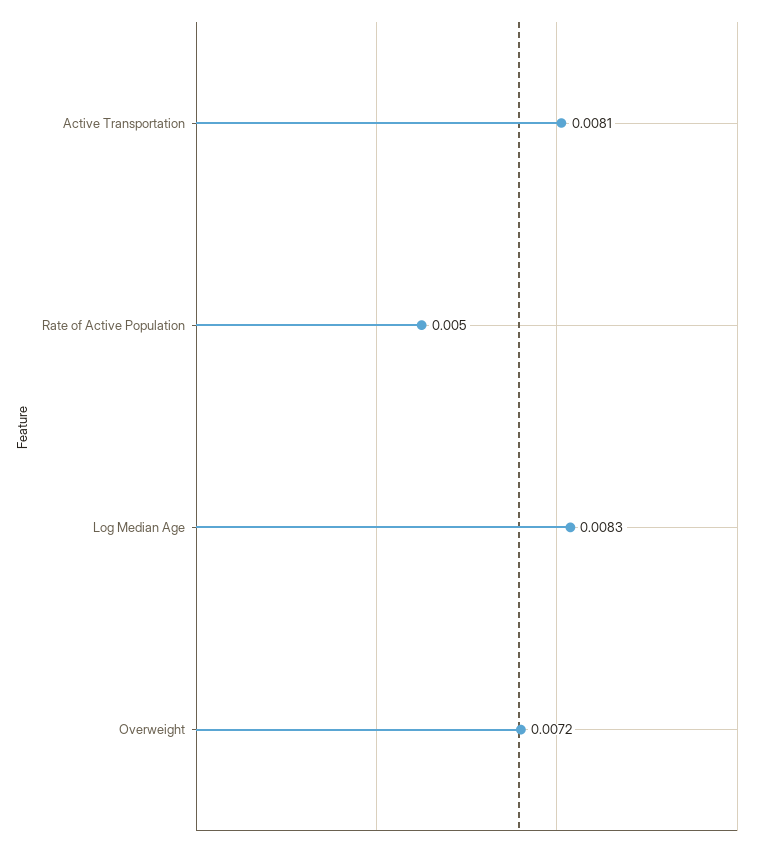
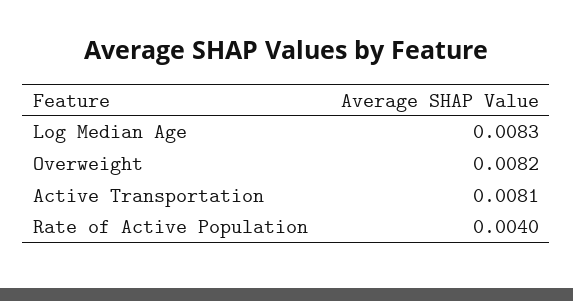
  {
    "Active Transportation": 0.0081,
-   "Rate of Active Population": 0.005,
+   "Rate of Active Population": 0.004,
    "Log Median Age": 0.0083,
-   "Overweight": 0.0072
+   "Overweight": 0.0082
  }

